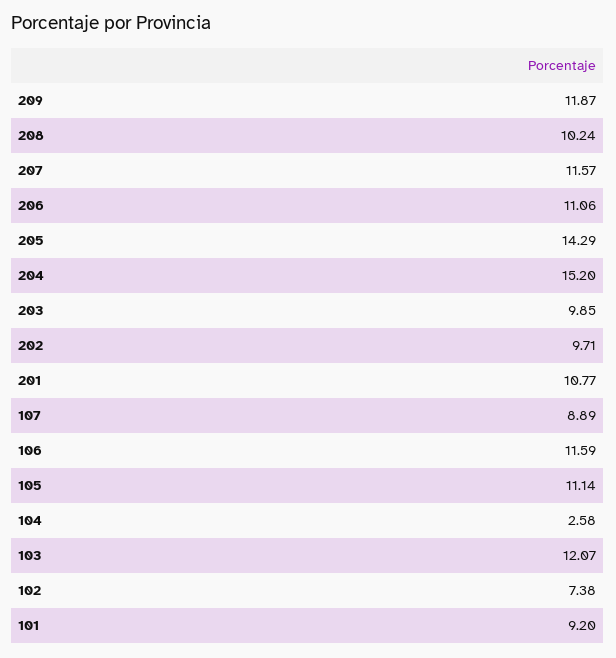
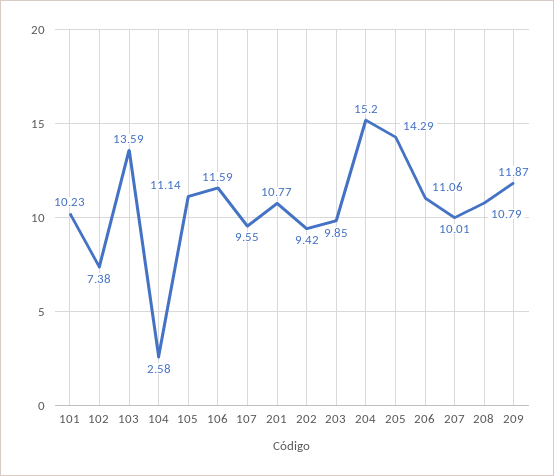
  {
    "209": 11.87,
-   "208": 10.24,
+   "208": 10.79,
-   "207": 11.57,
+   "207": 10.01,
    "206": 11.06,
    "205": 14.29,
    "204": 15.2,
    "203": 9.85,
-   "202": 9.71,
+   "202": 9.42,
    "201": 10.77,
-   "107": 8.89,
+   "107": 9.55,
    "106": 11.59,
    "105": 11.14,
    "104": 2.58,
-   "103": 12.07,
+   "103": 13.59,
    "102": 7.38,
-   "101": 9.2
+   "101": 10.23
  }

